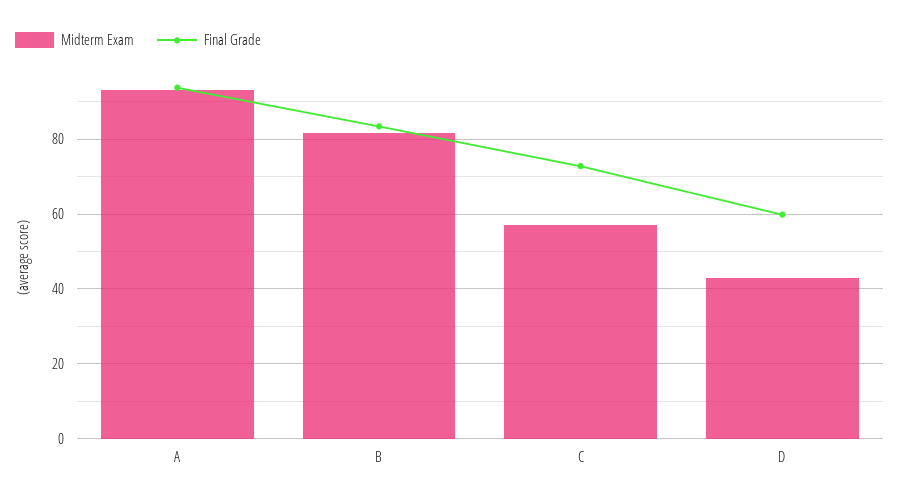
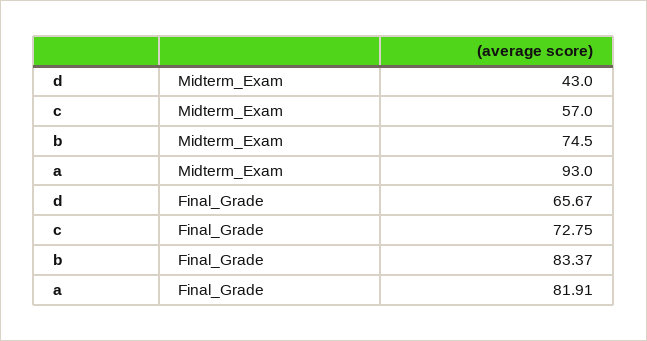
  {
    "Midterm Exam": {
      "A": 93,
-     "B": 82,
+     "B": 74.5,
      "C": 57,
      "D": 43
    },
    "Final Grade": {
-     "A": 94,
+     "A": 81.91,
      "B": 83.37,
      "C": 72.75,
-     "D": 60
+     "D": 65.67
    }
  }

